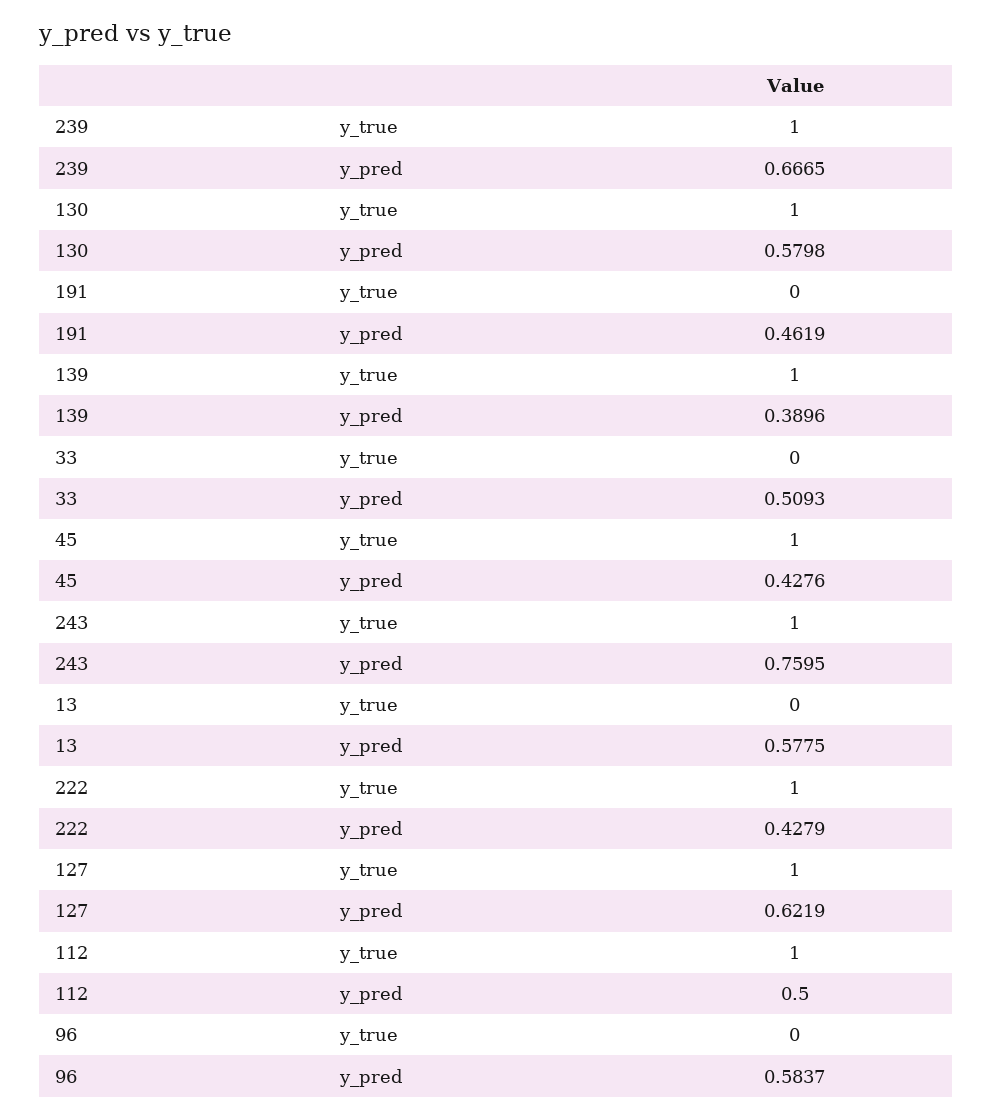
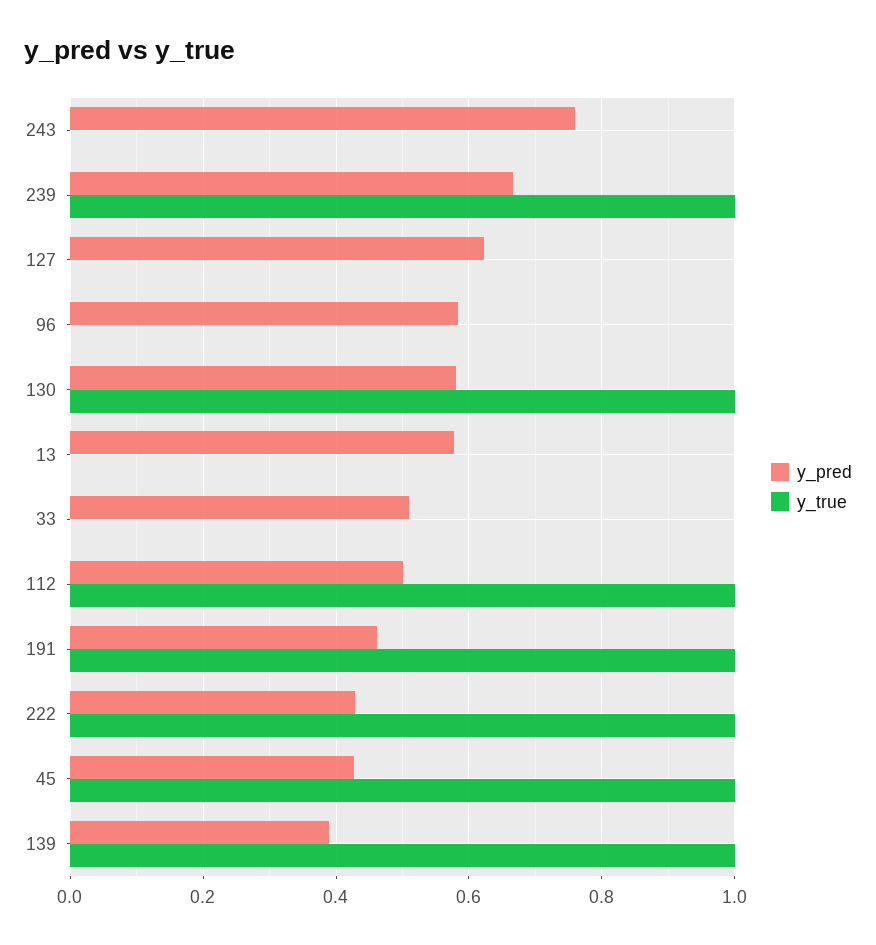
  {
    "y_true": {
      "239": 1,
      "130": 1,
-     "191": 0,
+     "191": 1,
      "139": 1,
      "33": 0,
      "45": 1,
-     "243": 1,
+     "243": 0,
      "13": 0,
      "222": 1,
-     "127": 1,
+     "127": 0,
      "112": 1,
      "96": 0
    },
    "y_pred": {
      "239": 0.6665,
      "130": 0.5798,
      "191": 0.4619,
      "139": 0.3896,
      "33": 0.5093,
      "45": 0.4276,
      "243": 0.7595,
      "13": 0.5775,
      "222": 0.4279,
      "127": 0.6219,
      "112": 0.5,
      "96": 0.5837
    }
  }

